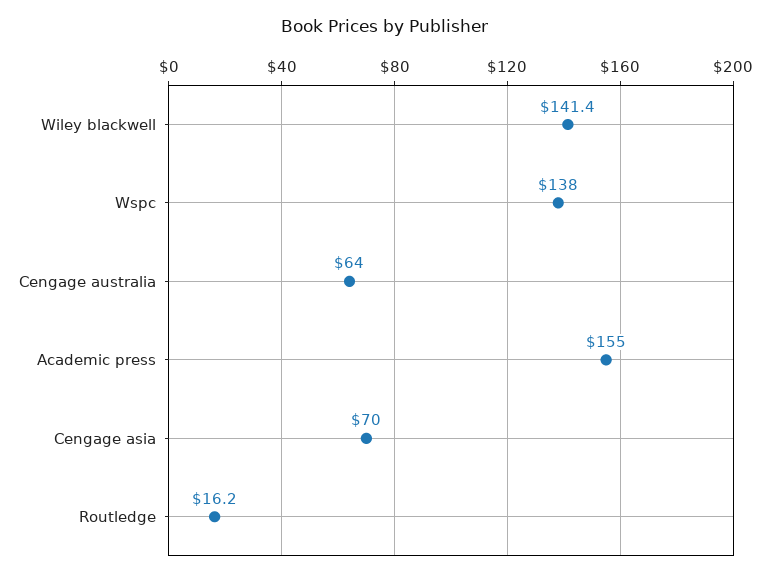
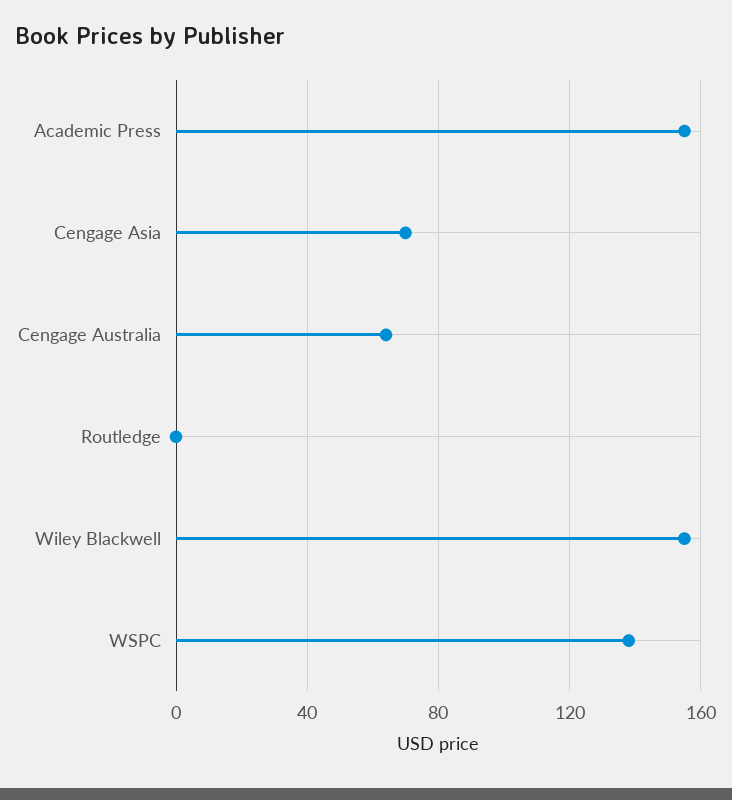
  {
-   "Wiley blackwell": 141.4,
+   "Wiley blackwell": 155,
    "Wspc": 138,
    "Cengage australia": 64,
    "Academic press": 155,
    "Cengage asia": 70,
-   "Routledge": 16.2
+   "Routledge": 0
  }

